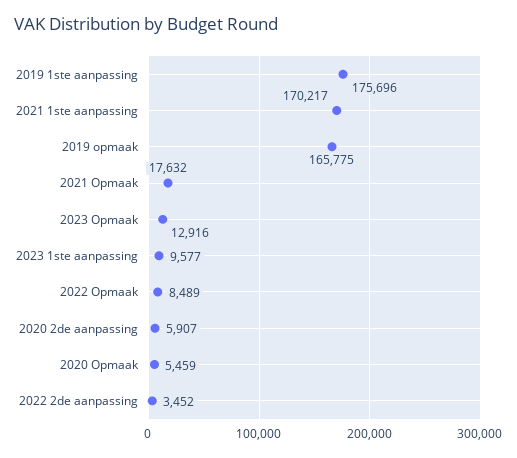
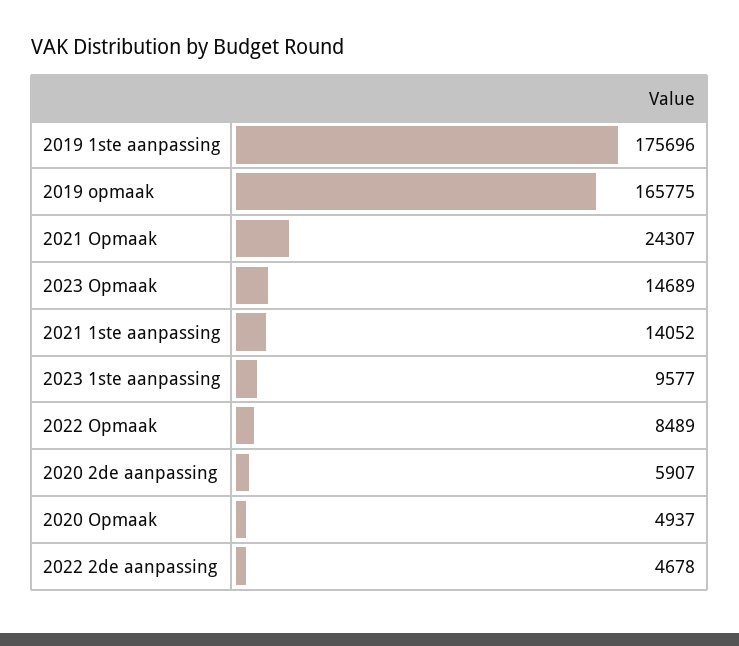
  {
    "2019 1ste aanpassing": 175696,
-   "2021 1ste aanpassing": 170217,
+   "2021 1ste aanpassing": 14052,
    "2019 opmaak": 165775,
-   "2021 Opmaak": 17632,
+   "2021 Opmaak": 24307,
-   "2023 Opmaak": 12916,
+   "2023 Opmaak": 14689,
    "2023 1ste aanpassing": 9577,
    "2022 Opmaak": 8489,
    "2020 2de aanpassing": 5907,
-   "2020 Opmaak": 5459,
+   "2020 Opmaak": 4937,
-   "2022 2de aanpassing": 3452
+   "2022 2de aanpassing": 4678
  }

